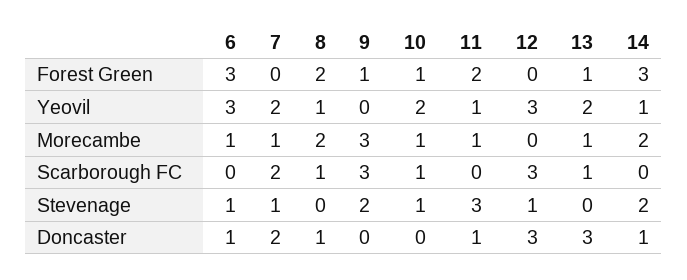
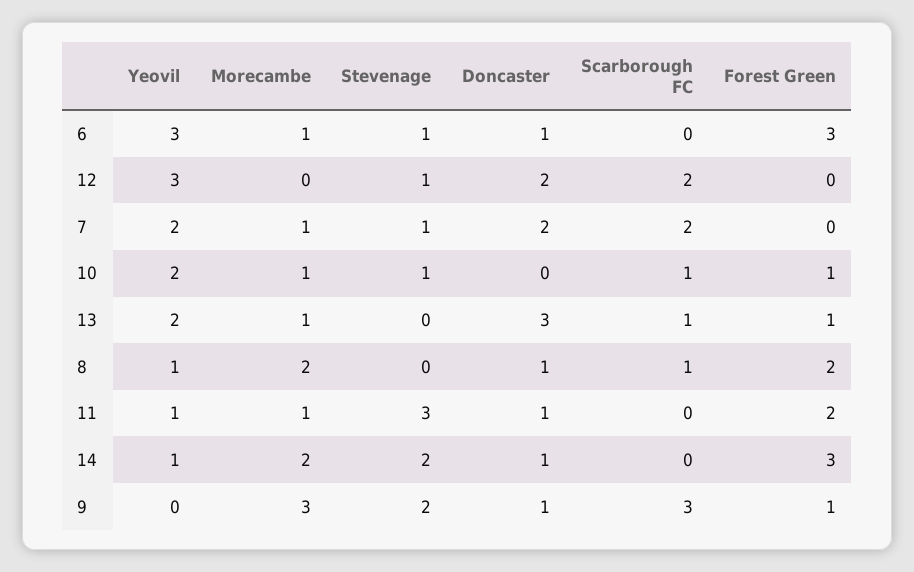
  {
    "6": {
      "Forest Green": 3,
      "Yeovil": 3,
      "Morecambe": 1,
      "Scarborough FC": 0,
      "Stevenage": 1,
      "Doncaster": 1
    },
    "7": {
      "Forest Green": 0,
      "Yeovil": 2,
      "Morecambe": 1,
      "Scarborough FC": 2,
      "Stevenage": 1,
      "Doncaster": 2
    },
    "8": {
      "Forest Green": 2,
      "Yeovil": 1,
      "Morecambe": 2,
      "Scarborough FC": 1,
      "Stevenage": 0,
      "Doncaster": 1
    },
    "9": {
      "Forest Green": 1,
      "Yeovil": 0,
      "Morecambe": 3,
      "Scarborough FC": 3,
      "Stevenage": 2,
-     "Doncaster": 0
+     "Doncaster": 1
    },
    "10": {
      "Forest Green": 1,
      "Yeovil": 2,
      "Morecambe": 1,
      "Scarborough FC": 1,
      "Stevenage": 1,
      "Doncaster": 0
    },
    "11": {
      "Forest Green": 2,
      "Yeovil": 1,
      "Morecambe": 1,
      "Scarborough FC": 0,
      "Stevenage": 3,
      "Doncaster": 1
    },
    "12": {
      "Forest Green": 0,
      "Yeovil": 3,
      "Morecambe": 0,
-     "Scarborough FC": 3,
+     "Scarborough FC": 2,
      "Stevenage": 1,
-     "Doncaster": 3
+     "Doncaster": 2
    },
    "13": {
      "Forest Green": 1,
      "Yeovil": 2,
      "Morecambe": 1,
      "Scarborough FC": 1,
      "Stevenage": 0,
      "Doncaster": 3
    },
    "14": {
      "Forest Green": 3,
      "Yeovil": 1,
      "Morecambe": 2,
      "Scarborough FC": 0,
      "Stevenage": 2,
      "Doncaster": 1
    }
  }

